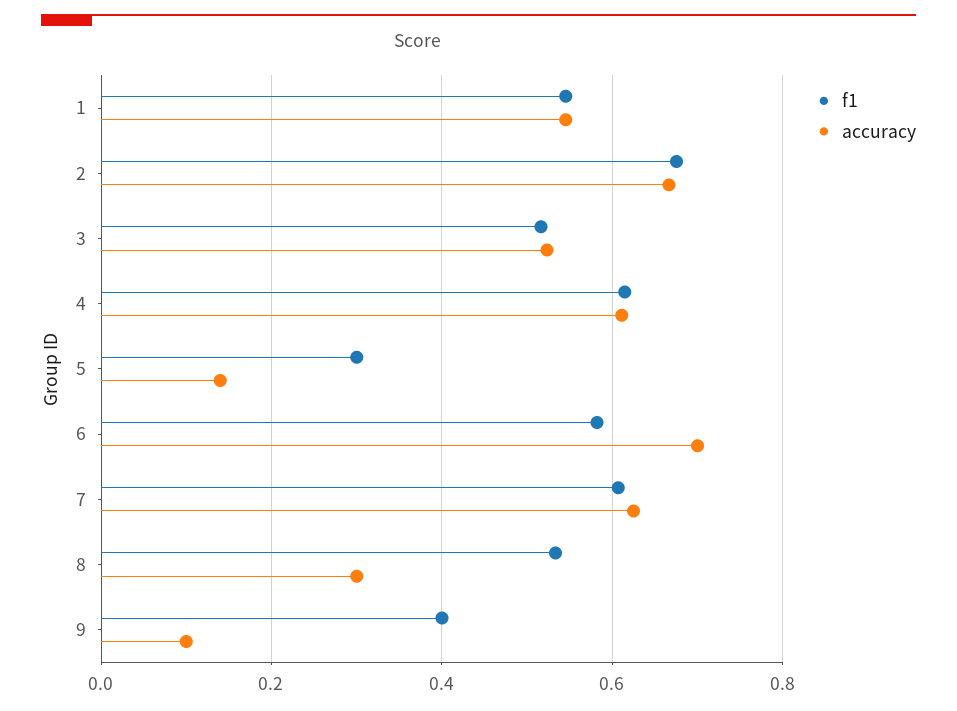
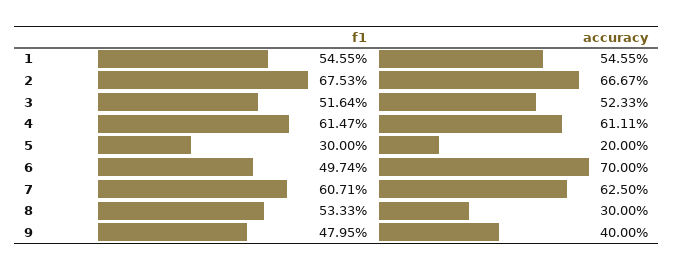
  {
    "f1": {
      "1": 0.5455,
      "2": 0.6753,
      "3": 0.5164,
      "4": 0.6147,
      "5": 0.3,
-     "6": 0.58,
+     "6": 0.4974,
      "7": 0.6071,
      "8": 0.5333,
-     "9": 0.4
+     "9": 0.4795
    },
    "accuracy": {
      "1": 0.5455,
      "2": 0.6667,
      "3": 0.5233,
      "4": 0.6111,
-     "5": 0.14,
+     "5": 0.2,
      "6": 0.7,
      "7": 0.625,
      "8": 0.3,
-     "9": 0.1
+     "9": 0.4
    }
  }

